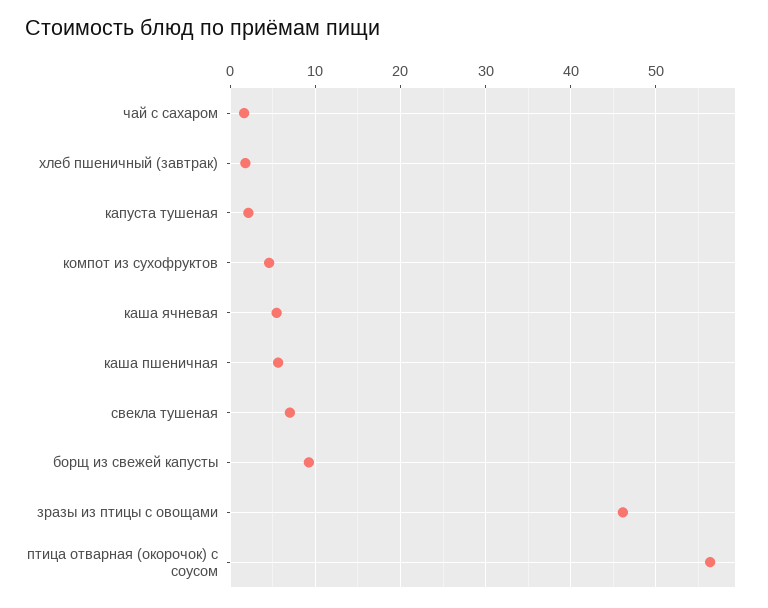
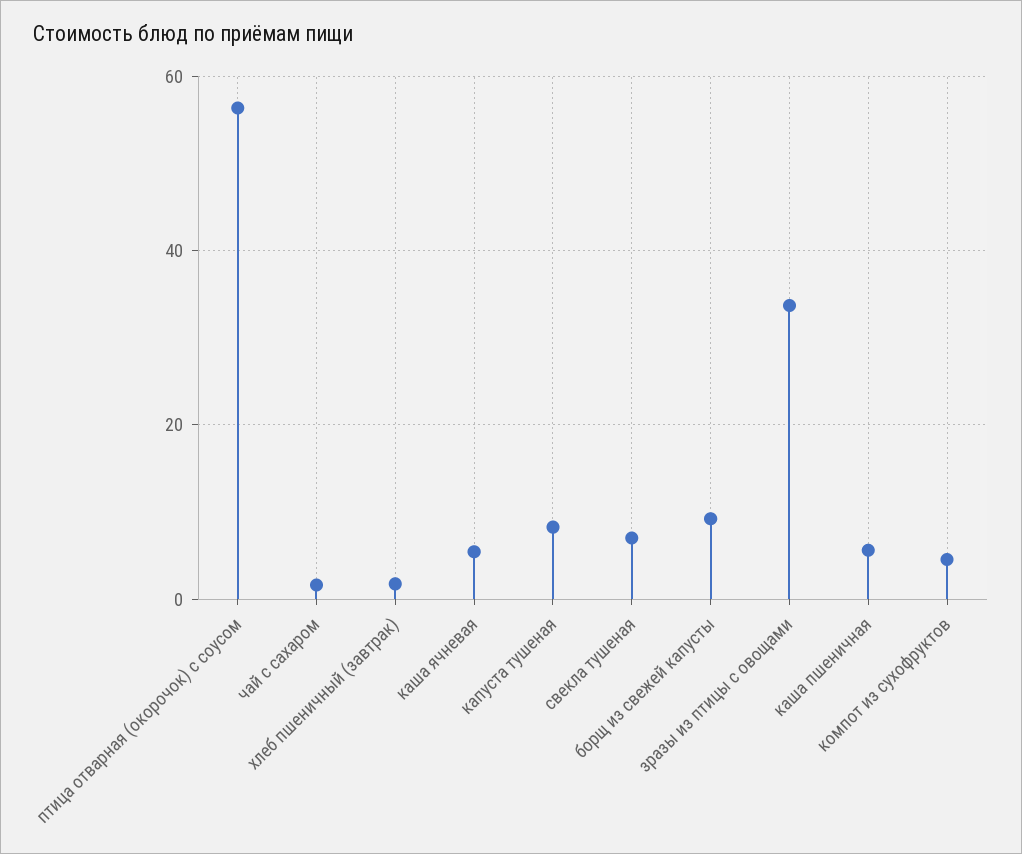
  {
    "чай с сахаром": 2,
    "хлеб пшеничный (завтрак)": 2,
-   "капуста тушеная": 2,
+   "капуста тушеная": 8,
    "компот из сухофруктов": 5,
    "каша ячневая": 5,
    "каша пшеничная": 6,
    "свекла тушеная": 7,
    "борщ из свежей капусты": 9,
-   "зразы из птицы с овощами": 46,
+   "зразы из птицы с овощами": 34,
    "птица отварная (окорочок) с соусом": 56
  }

